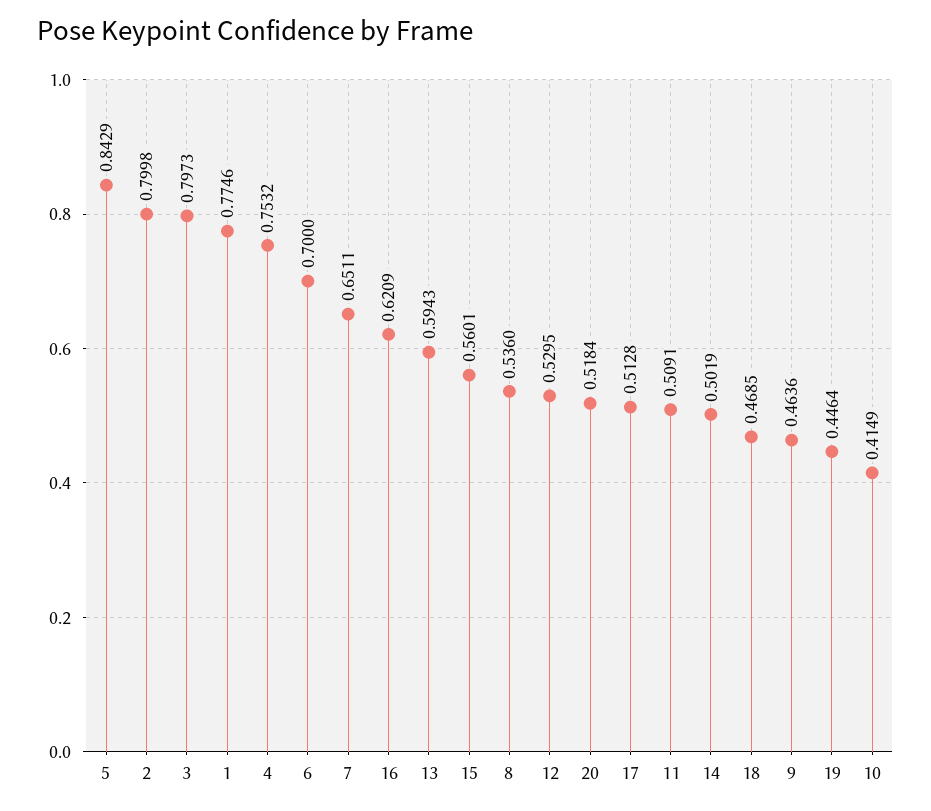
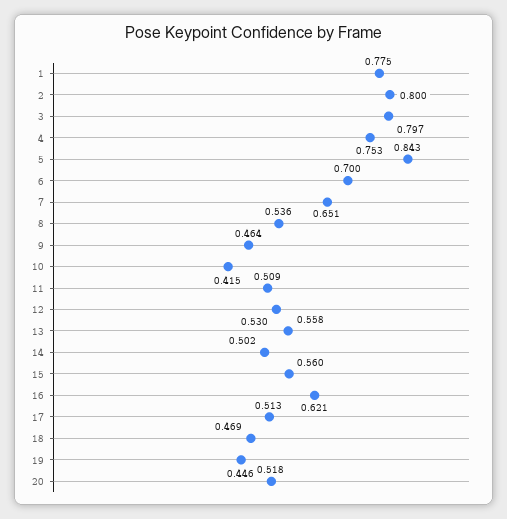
  {
    "5": 0.8429,
    "2": 0.7998,
    "3": 0.7973,
    "1": 0.7746,
    "4": 0.7532,
    "6": 0.7,
    "7": 0.6511,
    "16": 0.6209,
-   "13": 0.5943,
+   "13": 0.558,
    "15": 0.5601,
    "8": 0.536,
    "12": 0.5295,
    "20": 0.5184,
    "17": 0.5128,
    "11": 0.5091,
    "14": 0.5019,
    "18": 0.4685,
    "9": 0.4636,
    "19": 0.4464,
    "10": 0.4149
  }

